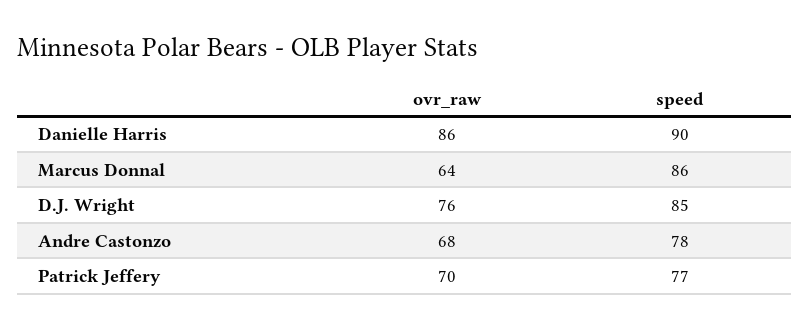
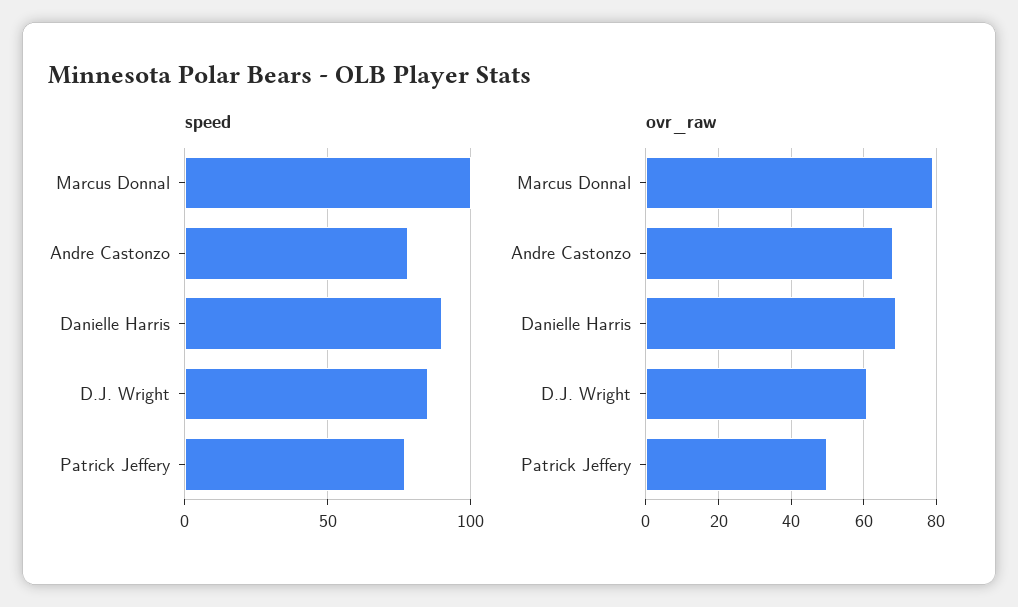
  {
    "ovr_raw": {
-     "Danielle Harris": 86,
+     "Danielle Harris": 70,
-     "Marcus Donnal": 64,
+     "Marcus Donnal": 80,
-     "D.J. Wright": 76,
+     "D.J. Wright": 60,
      "Andre Castonzo": 68,
-     "Patrick Jeffery": 70
+     "Patrick Jeffery": 50
    },
    "speed": {
      "Danielle Harris": 90,
-     "Marcus Donnal": 86,
+     "Marcus Donnal": 100,
      "D.J. Wright": 85,
      "Andre Castonzo": 78,
      "Patrick Jeffery": 77
    }
  }

